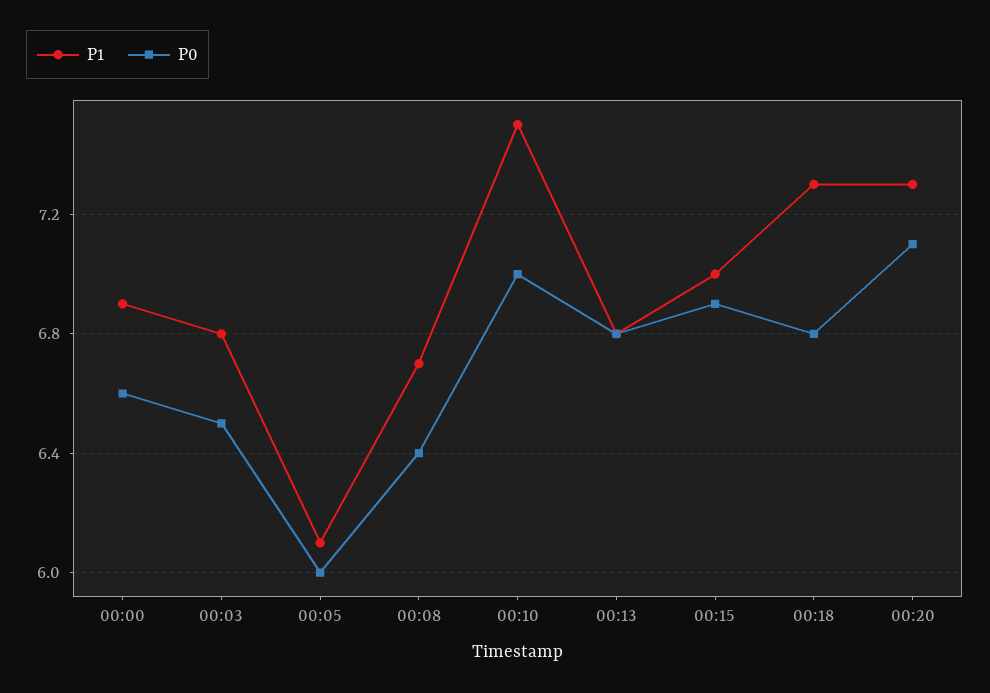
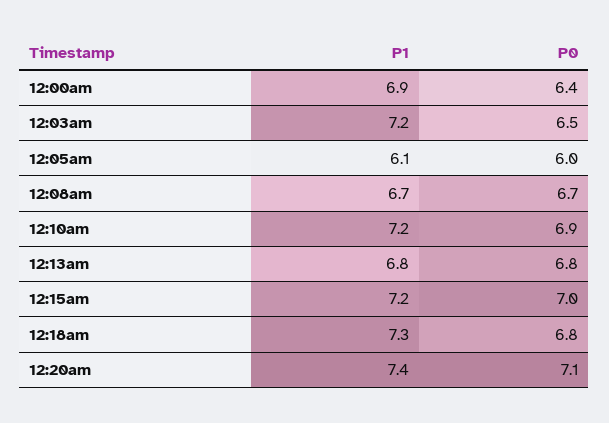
  {
    "P1": {
      "00:00": 6.9,
-     "00:03": 6.8,
+     "00:03": 7.2,
      "00:05": 6.1,
      "00:08": 6.7,
-     "00:10": 7.5,
+     "00:10": 7.2,
      "00:13": 6.8,
-     "00:15": 7,
+     "00:15": 7.2,
      "00:18": 7.3,
-     "00:20": 7.3
+     "00:20": 7.4
    },
    "P0": {
-     "00:00": 6.6,
+     "00:00": 6.4,
      "00:03": 6.5,
      "00:05": 6,
-     "00:08": 6.4,
+     "00:08": 6.7,
-     "00:10": 7,
+     "00:10": 6.9,
      "00:13": 6.8,
-     "00:15": 6.9,
+     "00:15": 7,
      "00:18": 6.8,
      "00:20": 7.1
    }
  }

